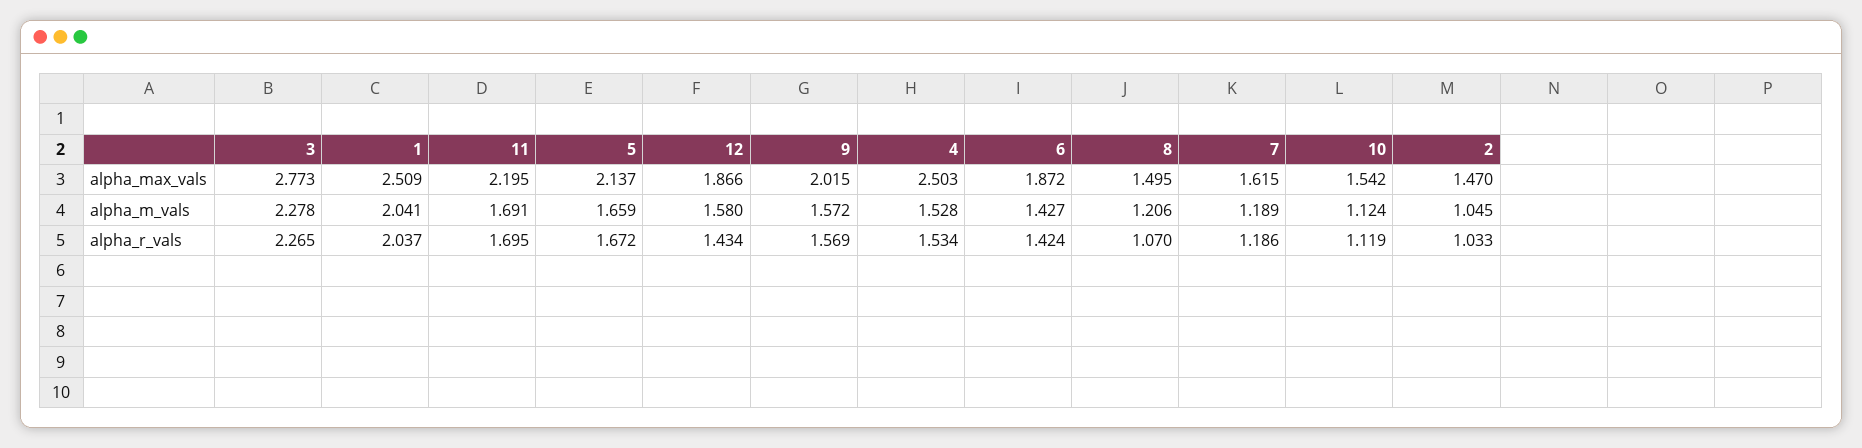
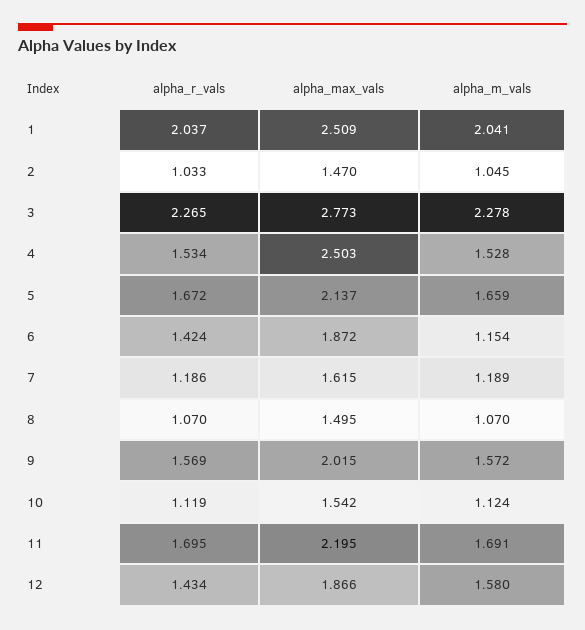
  {
    "3": {
      "alpha_max_vals": 2.773,
      "alpha_m_vals": 2.278,
      "alpha_r_vals": 2.265
    },
    "1": {
      "alpha_max_vals": 2.509,
      "alpha_m_vals": 2.041,
      "alpha_r_vals": 2.037
    },
    "11": {
      "alpha_max_vals": 2.195,
      "alpha_m_vals": 1.691,
      "alpha_r_vals": 1.695
    },
    "5": {
      "alpha_max_vals": 2.137,
      "alpha_m_vals": 1.659,
      "alpha_r_vals": 1.672
    },
    "12": {
      "alpha_max_vals": 1.866,
      "alpha_m_vals": 1.58,
      "alpha_r_vals": 1.434
    },
    "9": {
      "alpha_max_vals": 2.015,
      "alpha_m_vals": 1.572,
      "alpha_r_vals": 1.569
    },
    "4": {
      "alpha_max_vals": 2.503,
      "alpha_m_vals": 1.528,
      "alpha_r_vals": 1.534
    },
    "6": {
      "alpha_max_vals": 1.872,
-     "alpha_m_vals": 1.427,
+     "alpha_m_vals": 1.154,
      "alpha_r_vals": 1.424
    },
    "8": {
      "alpha_max_vals": 1.495,
-     "alpha_m_vals": 1.206,
+     "alpha_m_vals": 1.07,
      "alpha_r_vals": 1.07
    },
    "7": {
      "alpha_max_vals": 1.615,
      "alpha_m_vals": 1.189,
      "alpha_r_vals": 1.186
    },
    "10": {
      "alpha_max_vals": 1.542,
      "alpha_m_vals": 1.124,
      "alpha_r_vals": 1.119
    },
    "2": {
      "alpha_max_vals": 1.47,
      "alpha_m_vals": 1.045,
      "alpha_r_vals": 1.033
    }
  }

